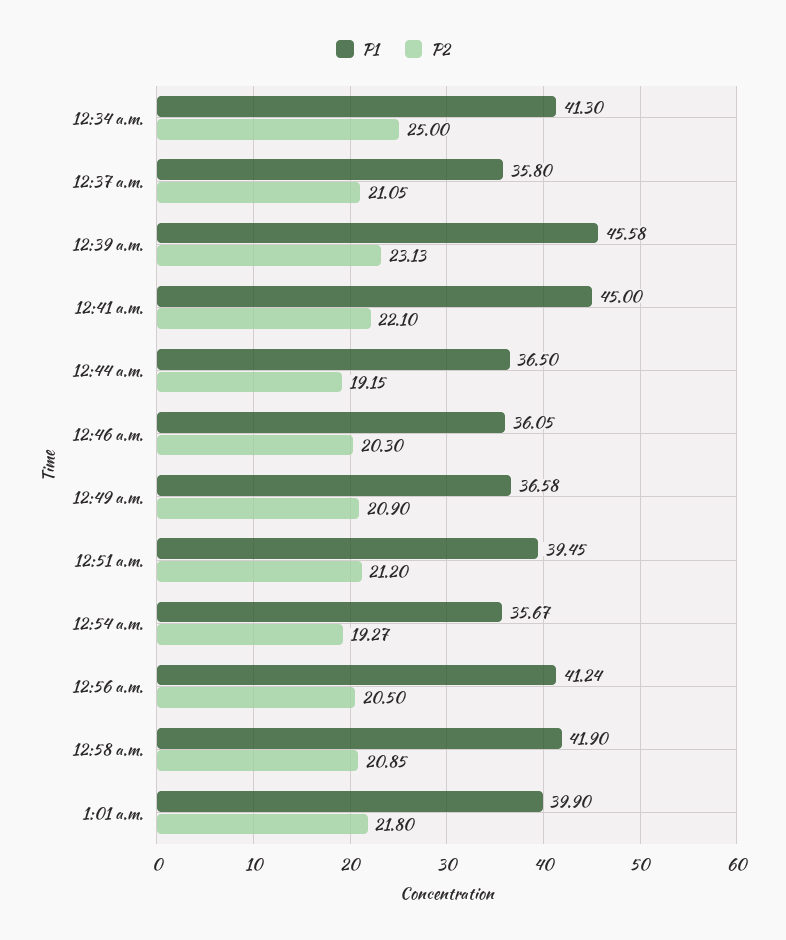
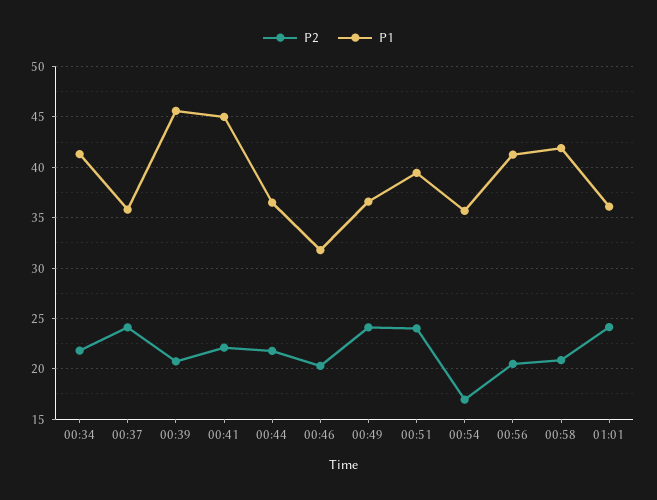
  {
    "P1": {
      "12:34 a.m.": 41.3,
      "12:37 a.m.": 35.8,
      "12:39 a.m.": 45.58,
      "12:41 a.m.": 45,
      "12:44 a.m.": 36.5,
-     "12:46 a.m.": 36.05,
+     "12:46 a.m.": 32,
      "12:49 a.m.": 36.58,
      "12:51 a.m.": 39.45,
      "12:54 a.m.": 35.67,
      "12:56 a.m.": 41.24,
      "12:58 a.m.": 41.9,
-     "1:01 a.m.": 39.9
+     "1:01 a.m.": 36
    },
    "P2": {
-     "12:34 a.m.": 25,
+     "12:34 a.m.": 22,
-     "12:37 a.m.": 21.05,
+     "12:37 a.m.": 24,
-     "12:39 a.m.": 23.13,
+     "12:39 a.m.": 21,
      "12:41 a.m.": 22.1,
-     "12:44 a.m.": 19.15,
+     "12:44 a.m.": 22,
      "12:46 a.m.": 20.3,
-     "12:49 a.m.": 20.9,
+     "12:49 a.m.": 24,
-     "12:51 a.m.": 21.2,
+     "12:51 a.m.": 24,
-     "12:54 a.m.": 19.27,
+     "12:54 a.m.": 17,
      "12:56 a.m.": 20.5,
      "12:58 a.m.": 20.85,
-     "1:01 a.m.": 21.8
+     "1:01 a.m.": 24
    }
  }

